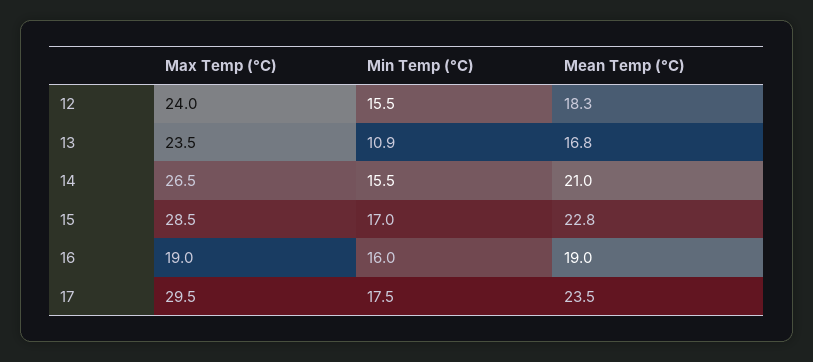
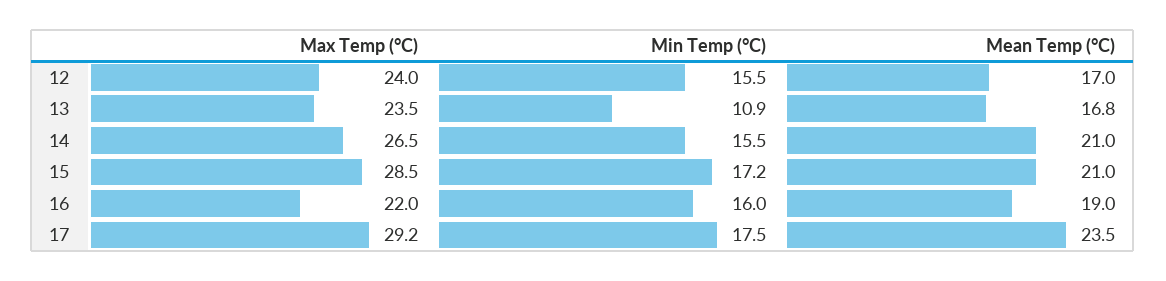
  {
    "Max Temp (°C)": {
      "12": 24,
      "13": 23.5,
      "14": 26.5,
      "15": 28.5,
-     "16": 19,
+     "16": 22,
-     "17": 29.5
+     "17": 29.2
    },
    "Min Temp (°C)": {
      "12": 15.5,
      "13": 10.9,
      "14": 15.5,
-     "15": 17,
+     "15": 17.2,
      "16": 16,
      "17": 17.5
    },
    "Mean Temp (°C)": {
-     "12": 18.3,
+     "12": 17,
      "13": 16.8,
      "14": 21,
-     "15": 22.8,
+     "15": 21,
      "16": 19,
      "17": 23.5
    }
  }

